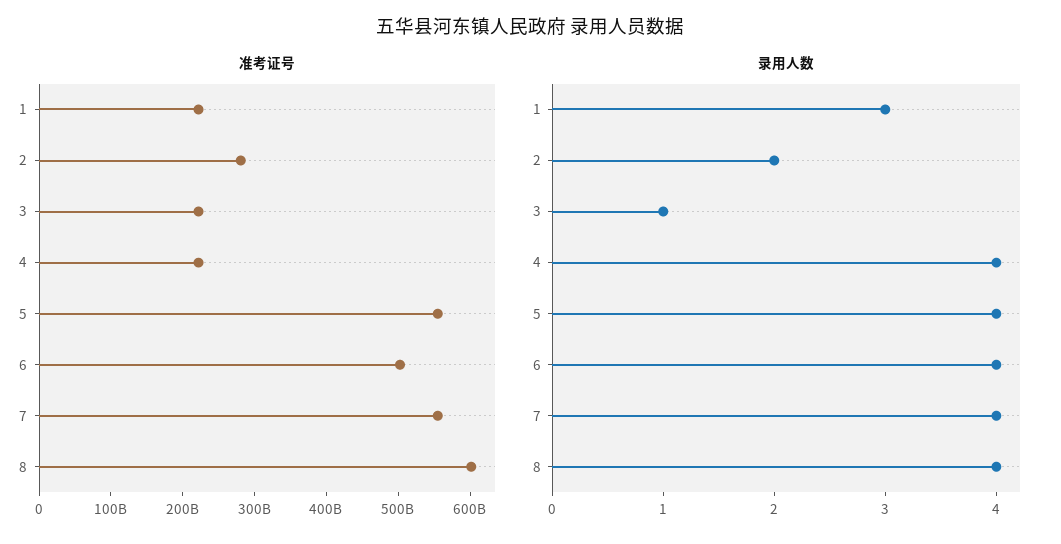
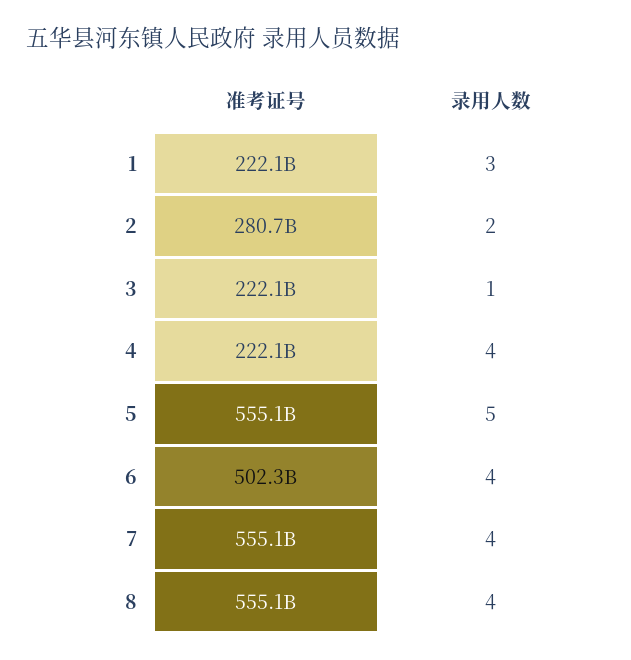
  {
    "准考证号": {
      "1": 222100000000,
      "2": 280700000000,
      "3": 222100000000,
      "4": 222100000000,
      "5": 555100000000,
      "6": 502300000000,
      "7": 555100000000,
-     "8": 600000000000
+     "8": 555100000000
    },
    "录用人数": {
      "1": 3,
      "2": 2,
      "3": 1,
      "4": 4,
-     "5": 4,
+     "5": 5,
      "6": 4,
      "7": 4,
      "8": 4
    }
  }

